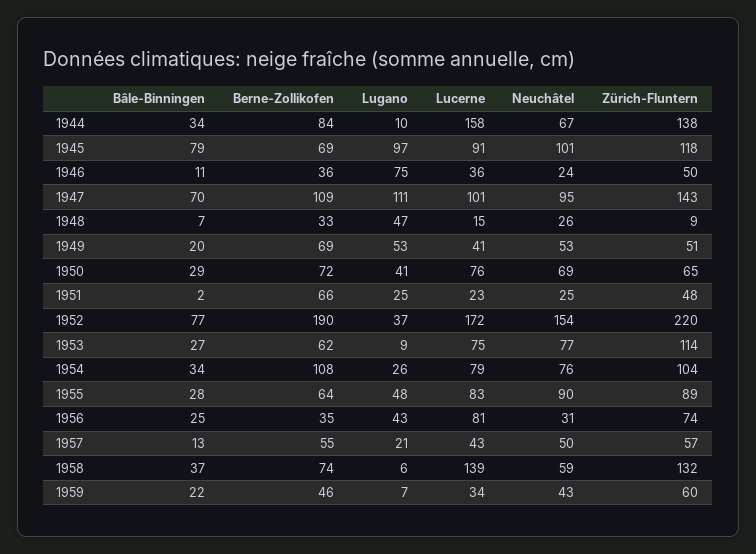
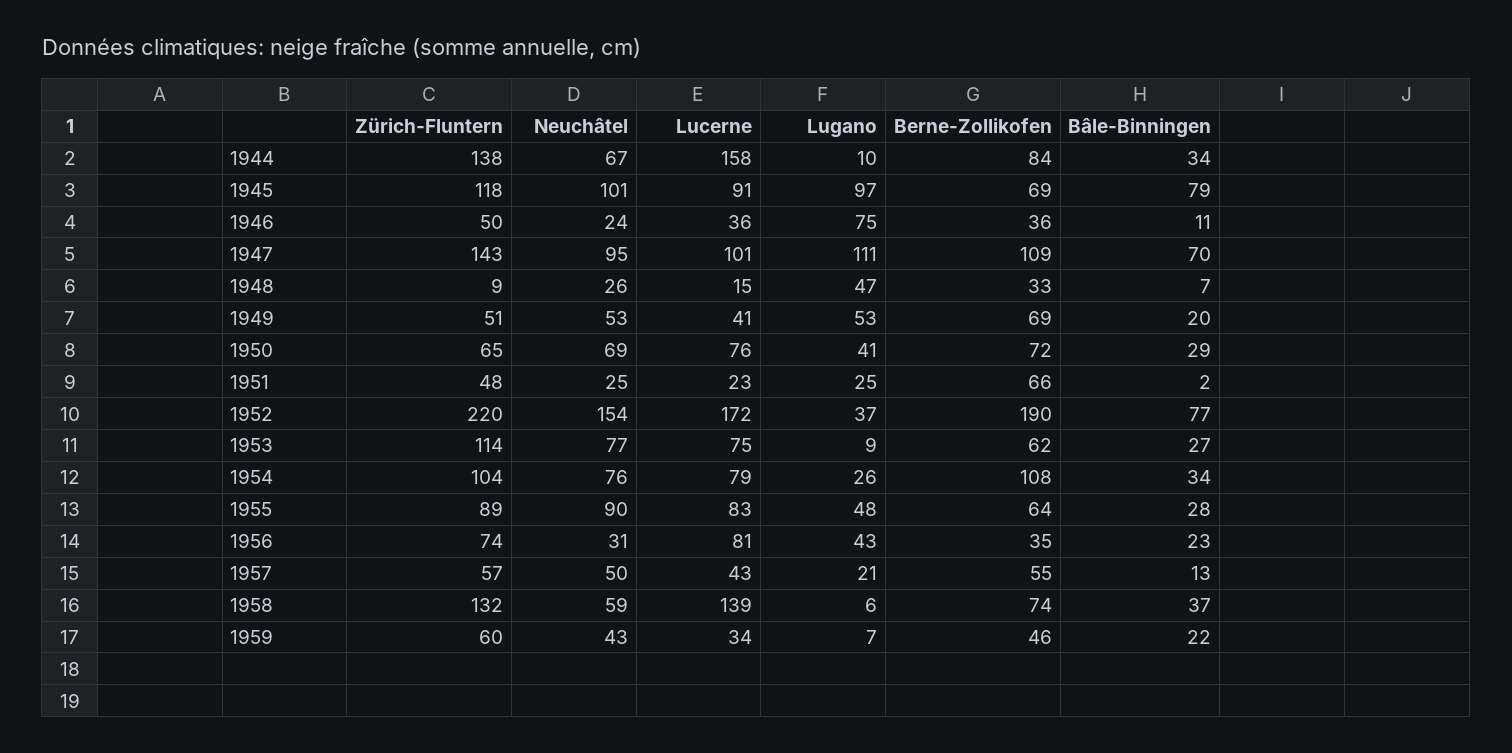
  {
    "Bâle-Binningen": {
      "1944": 34,
      "1945": 79,
      "1946": 11,
      "1947": 70,
      "1948": 7,
      "1949": 20,
      "1950": 29,
      "1951": 2,
      "1952": 77,
      "1953": 27,
      "1954": 34,
      "1955": 28,
-     "1956": 25,
+     "1956": 23,
      "1957": 13,
      "1958": 37,
      "1959": 22
    },
    "Berne-Zollikofen": {
      "1944": 84,
      "1945": 69,
      "1946": 36,
      "1947": 109,
      "1948": 33,
      "1949": 69,
      "1950": 72,
      "1951": 66,
      "1952": 190,
      "1953": 62,
      "1954": 108,
      "1955": 64,
      "1956": 35,
      "1957": 55,
      "1958": 74,
      "1959": 46
    },
    "Lugano": {
      "1944": 10,
      "1945": 97,
      "1946": 75,
      "1947": 111,
      "1948": 47,
      "1949": 53,
      "1950": 41,
      "1951": 25,
      "1952": 37,
      "1953": 9,
      "1954": 26,
      "1955": 48,
      "1956": 43,
      "1957": 21,
      "1958": 6,
      "1959": 7
    },
    "Lucerne": {
      "1944": 158,
      "1945": 91,
      "1946": 36,
      "1947": 101,
      "1948": 15,
      "1949": 41,
      "1950": 76,
      "1951": 23,
      "1952": 172,
      "1953": 75,
      "1954": 79,
      "1955": 83,
      "1956": 81,
      "1957": 43,
      "1958": 139,
      "1959": 34
    },
    "Neuchâtel": {
      "1944": 67,
      "1945": 101,
      "1946": 24,
      "1947": 95,
      "1948": 26,
      "1949": 53,
      "1950": 69,
      "1951": 25,
      "1952": 154,
      "1953": 77,
      "1954": 76,
      "1955": 90,
      "1956": 31,
      "1957": 50,
      "1958": 59,
      "1959": 43
    },
    "Zürich-Fluntern": {
      "1944": 138,
      "1945": 118,
      "1946": 50,
      "1947": 143,
      "1948": 9,
      "1949": 51,
      "1950": 65,
      "1951": 48,
      "1952": 220,
      "1953": 114,
      "1954": 104,
      "1955": 89,
      "1956": 74,
      "1957": 57,
      "1958": 132,
      "1959": 60
    }
  }

